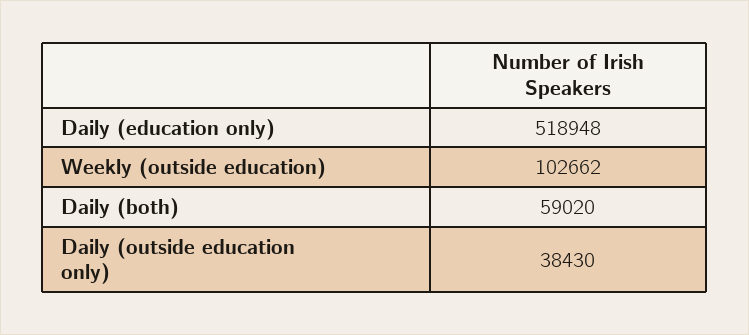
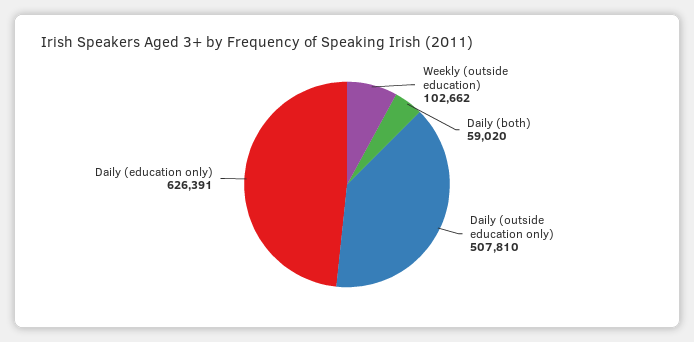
  {
-   "Daily (education only)": 518948,
+   "Daily (education only)": 626391,
    "Weekly (outside education)": 102662,
    "Daily (both)": 59020,
-   "Daily (outside education only)": 38430
+   "Daily (outside education only)": 507810
  }

